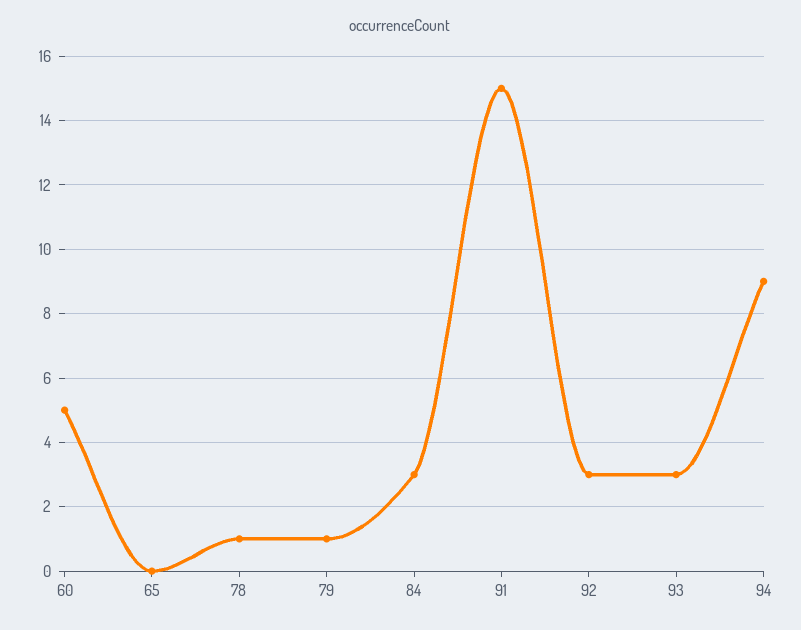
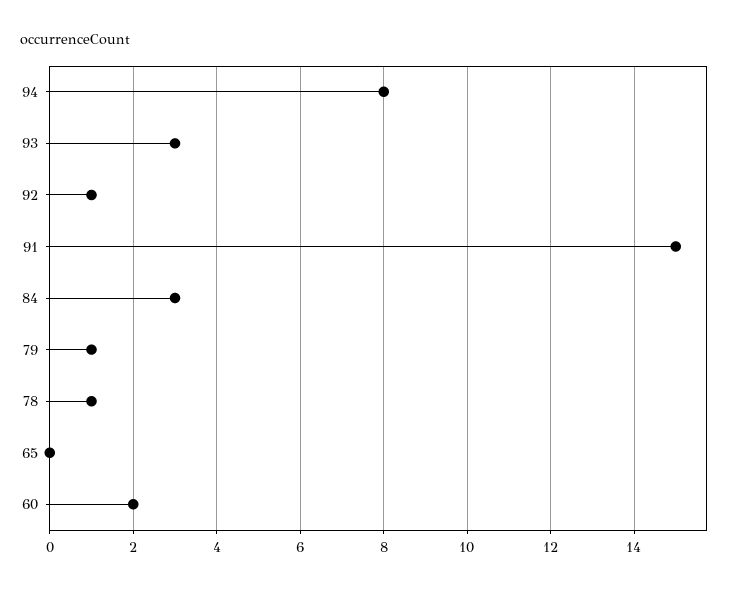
  {
-   "60": 5,
+   "60": 2,
    "65": 0,
    "78": 1,
    "79": 1,
    "84": 3,
    "91": 15,
-   "92": 3,
+   "92": 1,
    "93": 3,
-   "94": 9
+   "94": 8
  }

